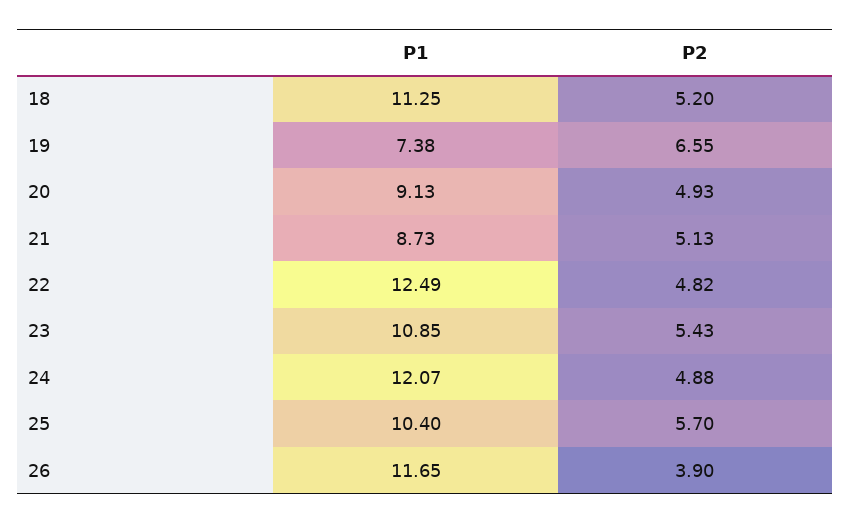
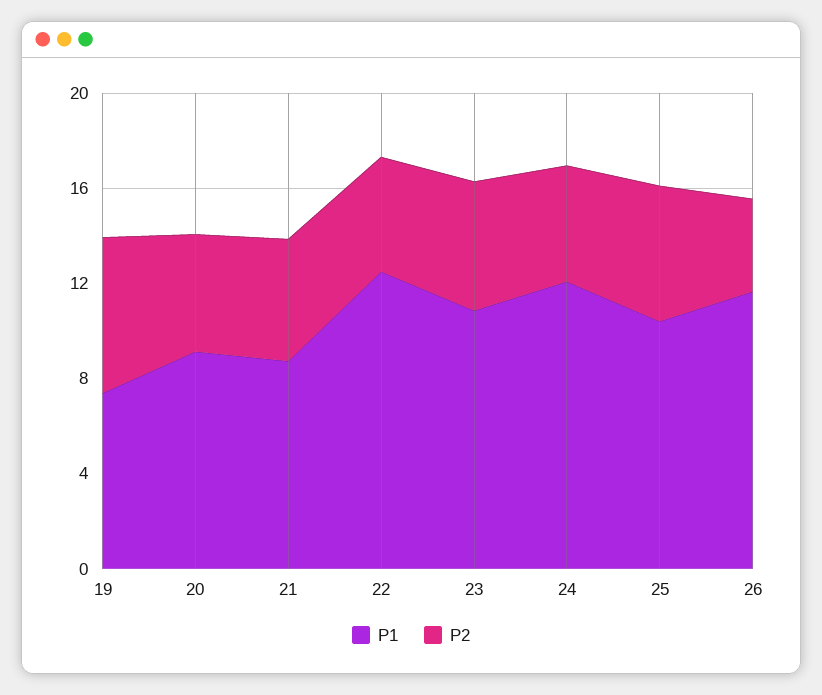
  {
    "P1": {
-     "18": 11.25,
      "19": 7.38,
      "20": 9.13,
      "21": 8.73,
      "22": 12.49,
      "23": 10.85,
      "24": 12.07,
      "25": 10.4,
      "26": 11.65
    },
    "P2": {
-     "18": 5.2,
      "19": 6.55,
      "20": 4.93,
      "21": 5.13,
      "22": 4.82,
      "23": 5.43,
      "24": 4.88,
      "25": 5.7,
      "26": 3.9
    }
  }

